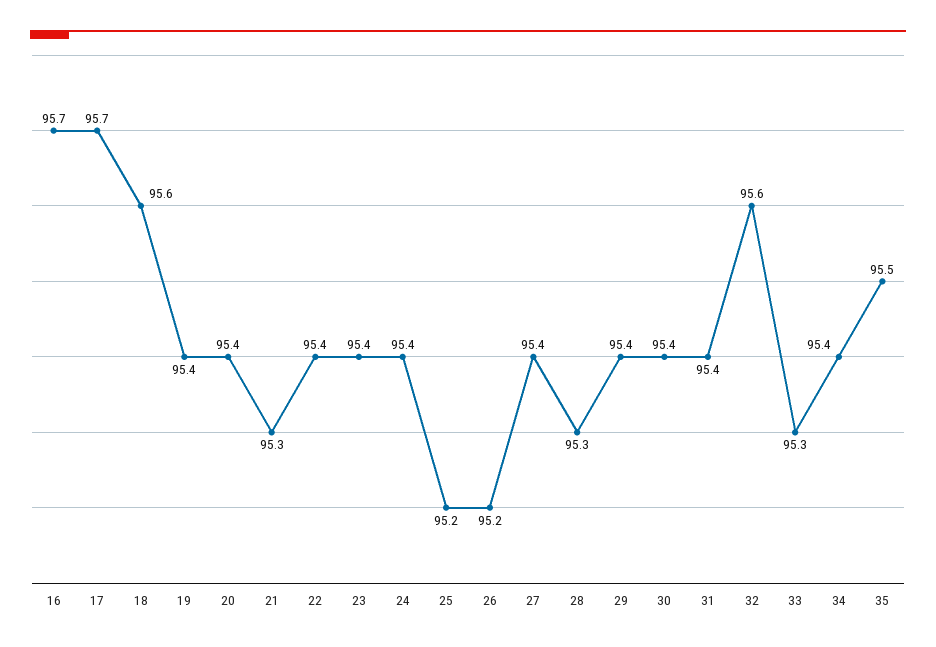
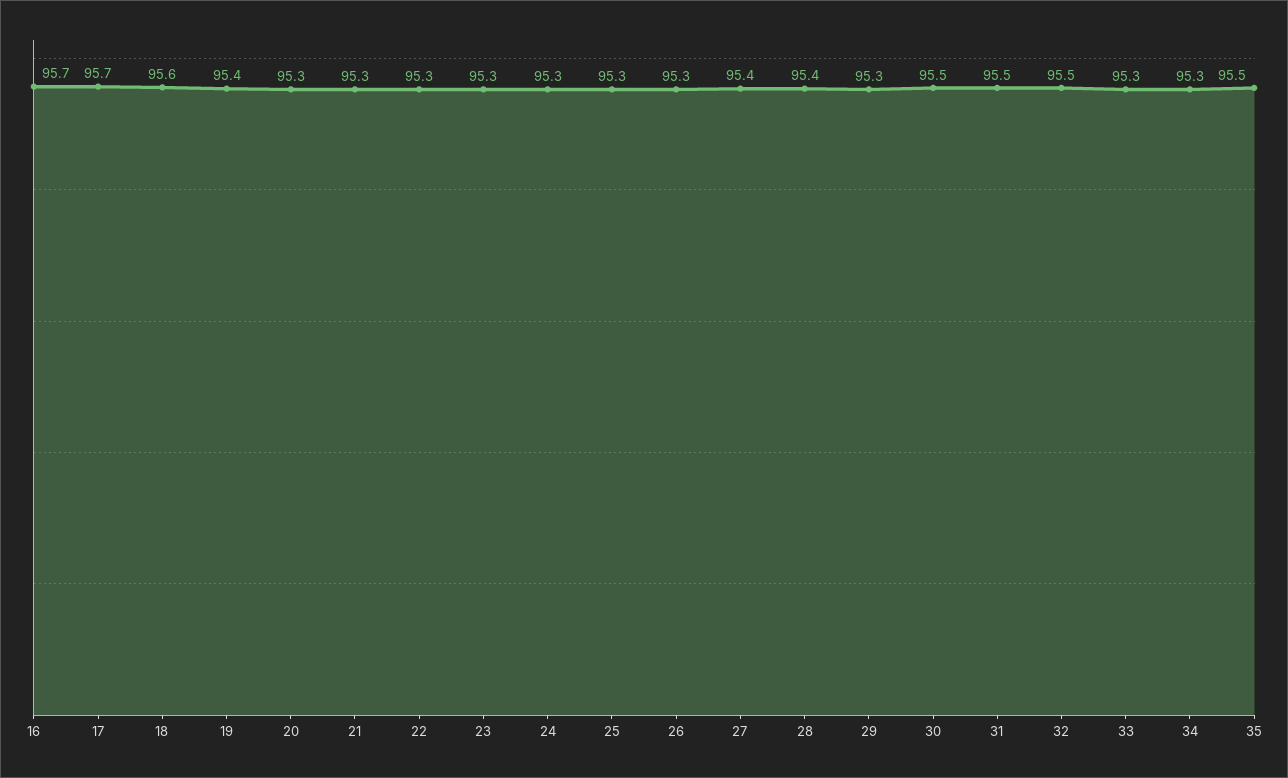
  {
    "16": 95.7,
    "17": 95.7,
    "18": 95.6,
    "19": 95.4,
-   "20": 95.4,
+   "20": 95.3,
    "21": 95.3,
-   "22": 95.4,
+   "22": 95.3,
-   "23": 95.4,
+   "23": 95.3,
-   "24": 95.4,
+   "24": 95.3,
-   "25": 95.2,
+   "25": 95.3,
-   "26": 95.2,
+   "26": 95.3,
    "27": 95.4,
-   "28": 95.3,
+   "28": 95.4,
-   "29": 95.4,
+   "29": 95.3,
-   "30": 95.4,
+   "30": 95.5,
-   "31": 95.4,
+   "31": 95.5,
-   "32": 95.6,
+   "32": 95.5,
    "33": 95.3,
-   "34": 95.4,
+   "34": 95.3,
    "35": 95.5
  }

